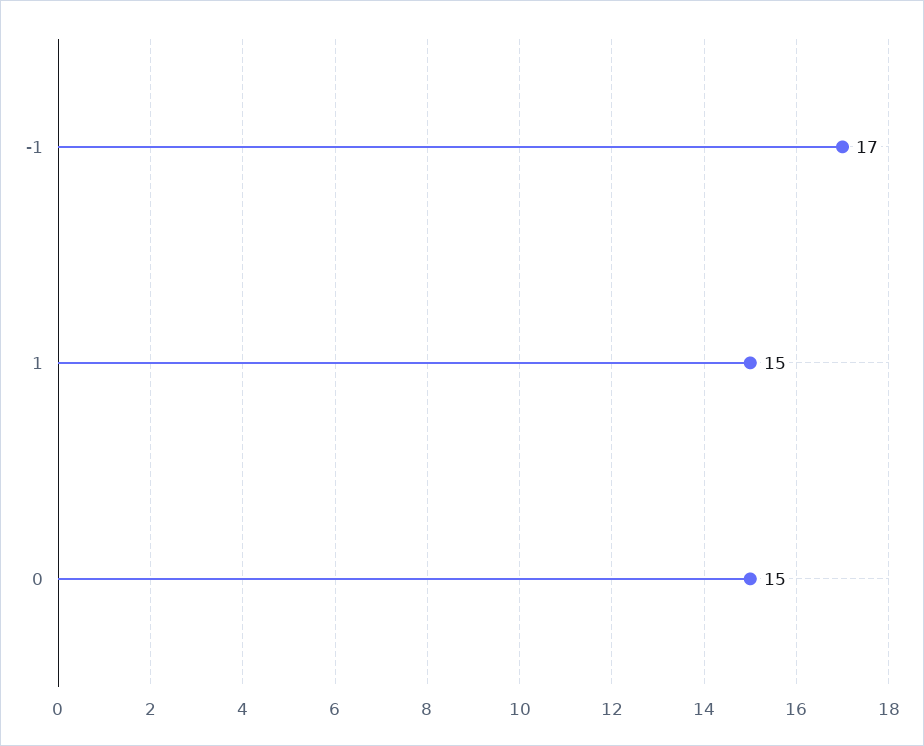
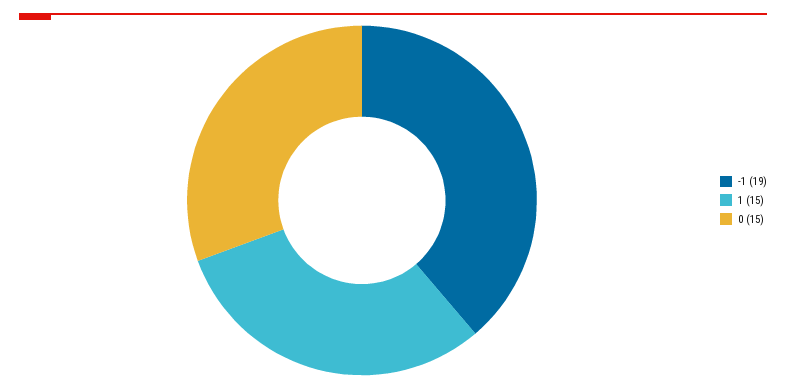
  {
-   "-1": 17,
+   "-1": 19,
    "1": 15,
    "0": 15
  }

